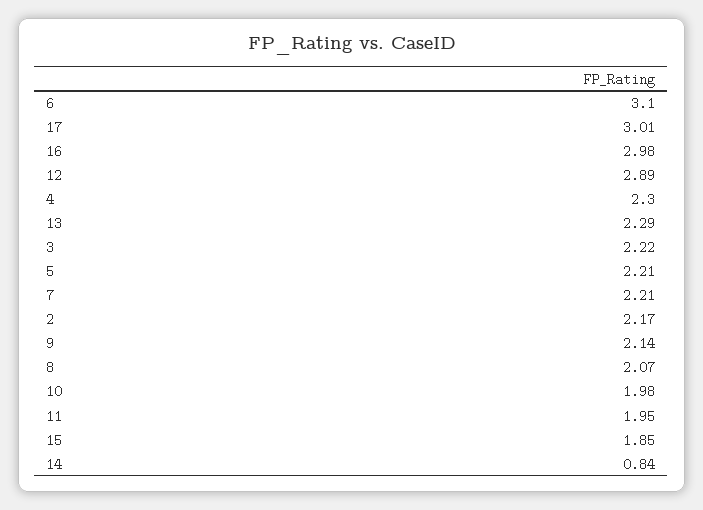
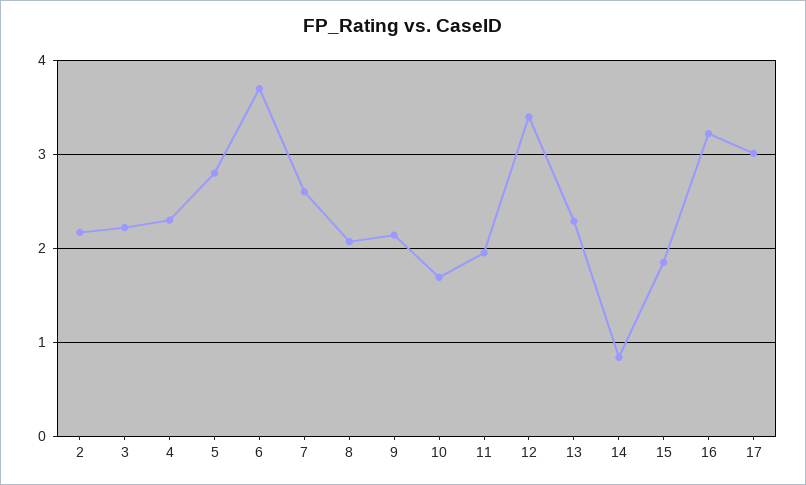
  {
-   "6": 3.1,
+   "6": 3.7,
    "17": 3.01,
-   "16": 2.98,
+   "16": 3.2,
-   "12": 2.89,
+   "12": 3.4,
    "4": 2.3,
    "13": 2.29,
    "3": 2.22,
-   "5": 2.21,
+   "5": 2.8,
-   "7": 2.21,
+   "7": 2.6,
    "2": 2.17,
    "9": 2.14,
    "8": 2.07,
-   "10": 1.98,
+   "10": 1.7,
    "11": 1.95,
    "15": 1.85,
    "14": 0.84
  }

